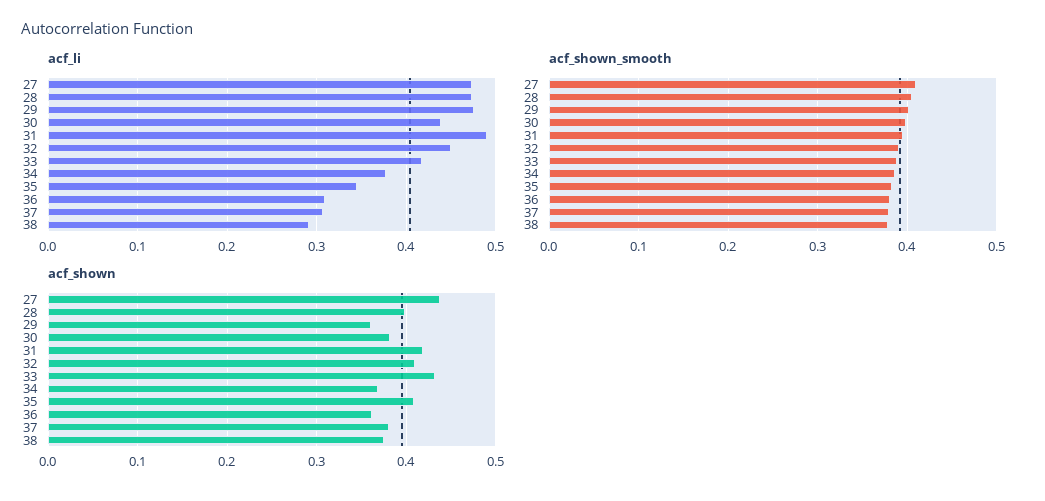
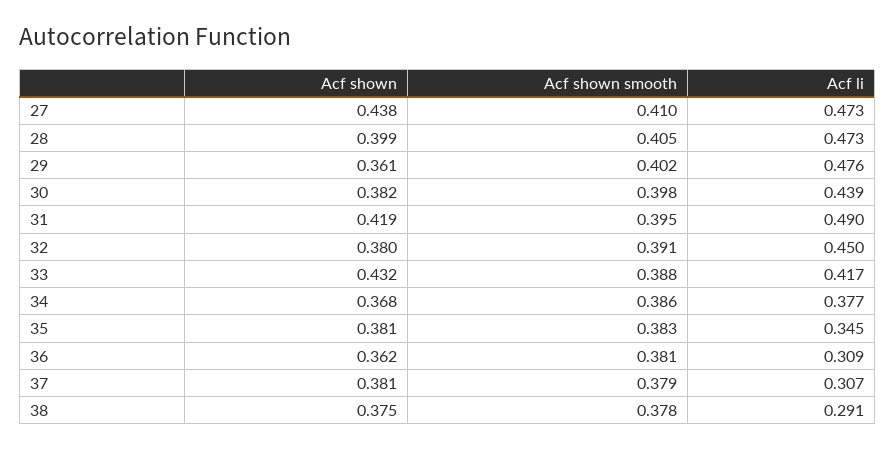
  {
    "acf_li": {
      "27": 0.473,
      "28": 0.473,
      "29": 0.476,
      "30": 0.439,
      "31": 0.49,
      "32": 0.45,
      "33": 0.417,
      "34": 0.377,
      "35": 0.345,
      "36": 0.309,
      "37": 0.307,
      "38": 0.291
    },
    "acf_shown_smooth": {
      "27": 0.41,
      "28": 0.405,
      "29": 0.402,
      "30": 0.398,
      "31": 0.395,
      "32": 0.391,
      "33": 0.388,
      "34": 0.386,
      "35": 0.383,
      "36": 0.381,
      "37": 0.379,
      "38": 0.378
    },
    "acf_shown": {
      "27": 0.438,
      "28": 0.399,
      "29": 0.361,
      "30": 0.382,
      "31": 0.419,
-     "32": 0.41,
+     "32": 0.38,
      "33": 0.432,
      "34": 0.368,
-     "35": 0.41,
+     "35": 0.381,
      "36": 0.362,
      "37": 0.381,
      "38": 0.375
    }
  }

